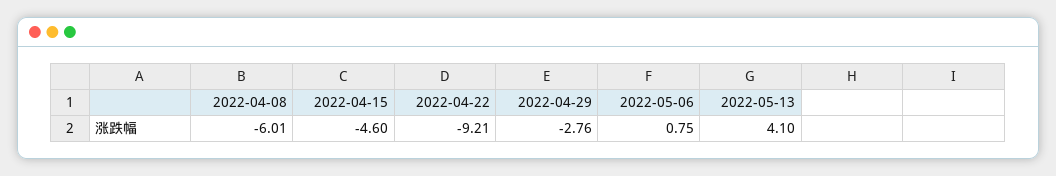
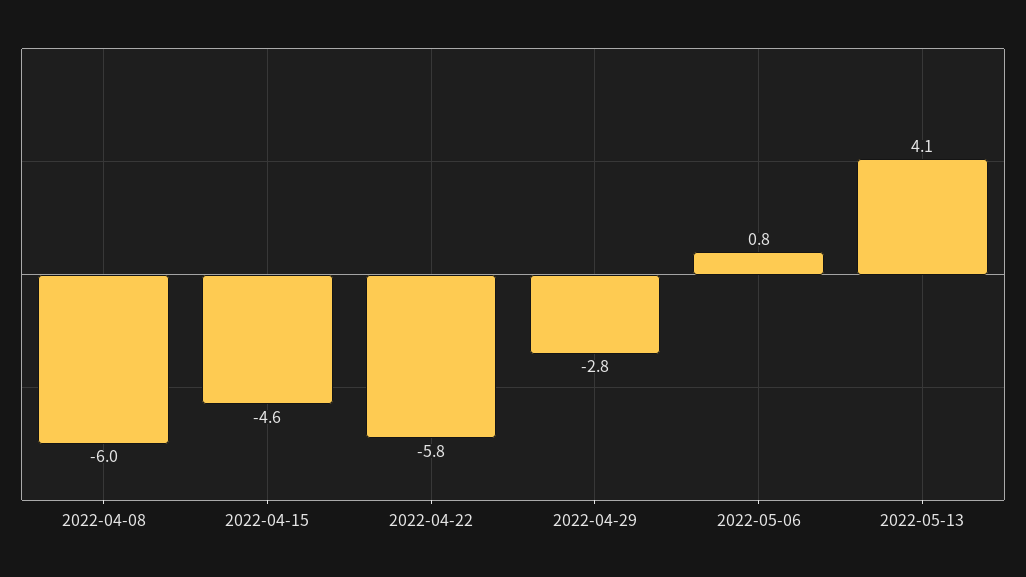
  {
    "2022-04-08": -6.01,
    "2022-04-15": -4.6,
-   "2022-04-22": -9.21,
+   "2022-04-22": -5.8,
    "2022-04-29": -2.76,
    "2022-05-06": 0.75,
    "2022-05-13": 4.1
  }

